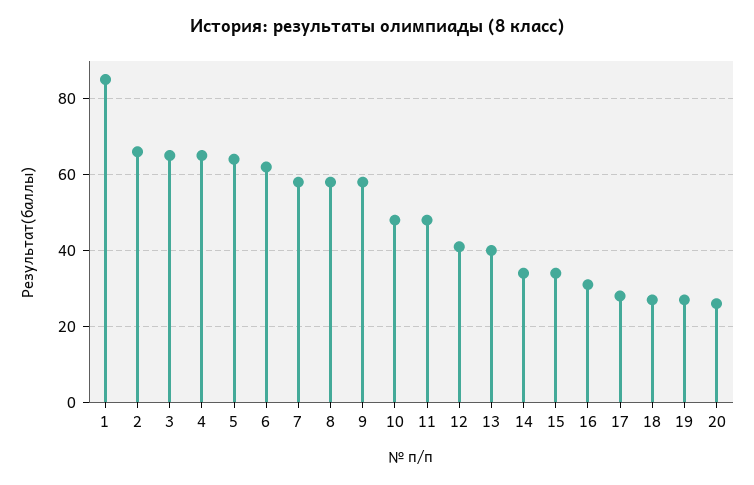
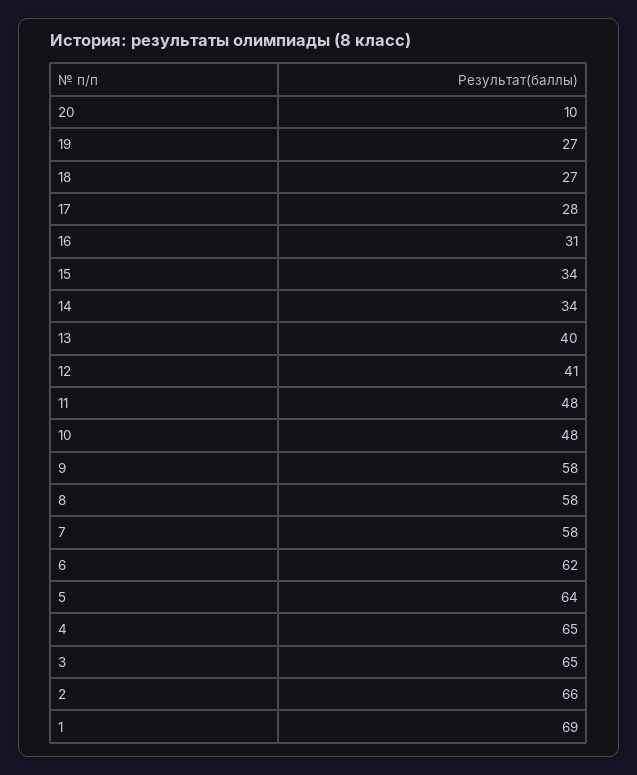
  {
-   "1": 85,
+   "1": 69,
    "2": 66,
    "3": 65,
    "4": 65,
    "5": 64,
    "6": 62,
    "7": 58,
    "8": 58,
    "9": 58,
    "10": 48,
    "11": 48,
    "12": 41,
    "13": 40,
    "14": 34,
    "15": 34,
    "16": 31,
    "17": 28,
    "18": 27,
    "19": 27,
-   "20": 25
+   "20": 10
  }

